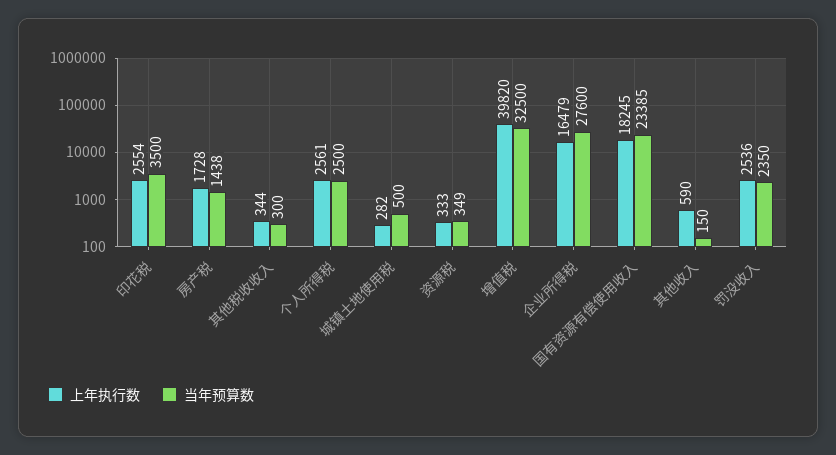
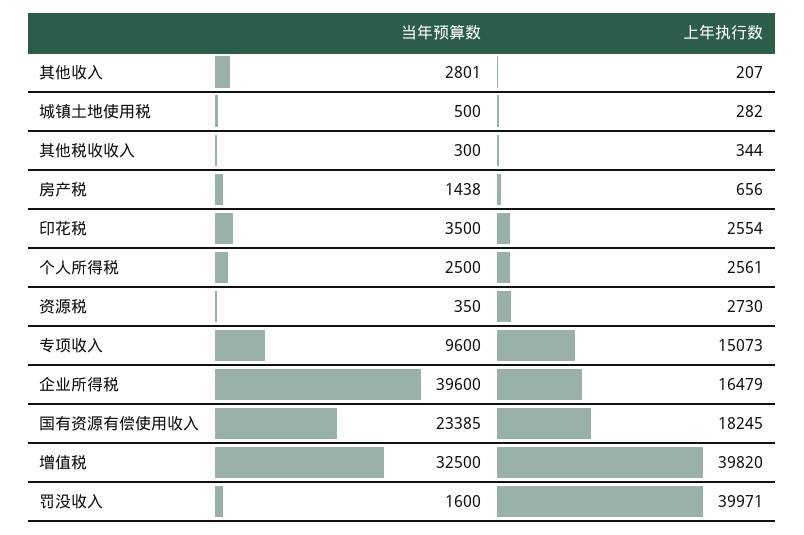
  {
    "上年执行数": {
      "印花税": 2554,
-     "房产税": 1728,
+     "房产税": 656,
      "其他税收收入": 344,
      "个人所得税": 2561,
      "城镇土地使用税": 282,
-     "资源税": 333,
+     "资源税": 2730,
      "增值税": 39820,
      "企业所得税": 16479,
      "国有资源有偿使用收入": 18245,
-     "其他收入": 590,
+     "其他收入": 207,
-     "罚没收入": 2536
+     "罚没收入": 39971,
+     "专项收入": 15073
    },
    "当年预算数": {
      "印花税": 3500,
      "房产税": 1438,
      "其他税收收入": 300,
      "个人所得税": 2500,
      "城镇土地使用税": 500,
-     "资源税": 349,
+     "资源税": 350,
      "增值税": 32500,
-     "企业所得税": 27600,
+     "企业所得税": 39600,
      "国有资源有偿使用收入": 23385,
-     "其他收入": 150,
+     "其他收入": 2801,
-     "罚没收入": 2350
+     "罚没收入": 1600,
+     "专项收入": 9600
    }
  }

